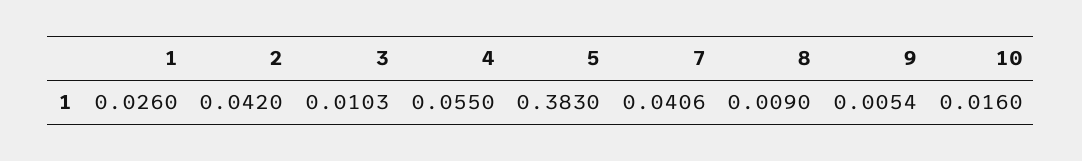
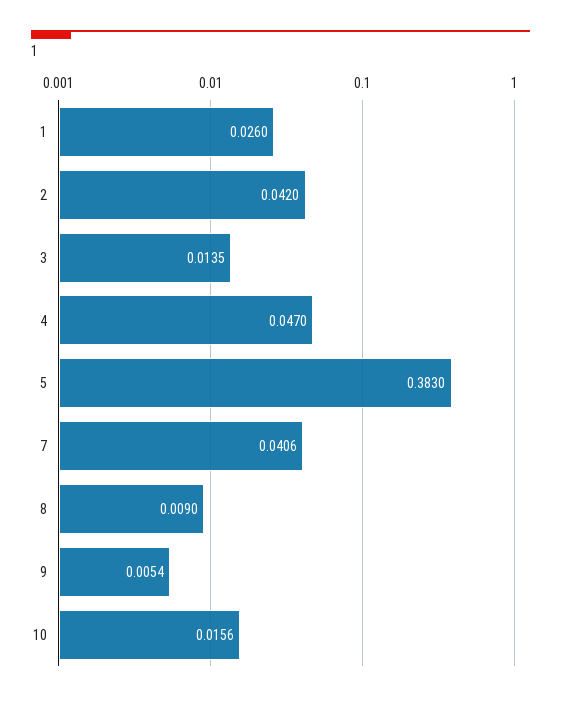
  {
    "1": 0.026,
    "2": 0.042,
-   "3": 0.0103,
+   "3": 0.0135,
-   "4": 0.055,
+   "4": 0.047,
    "5": 0.383,
    "7": 0.0406,
    "8": 0.009,
    "9": 0.0054,
-   "10": 0.016
+   "10": 0.0156
  }

